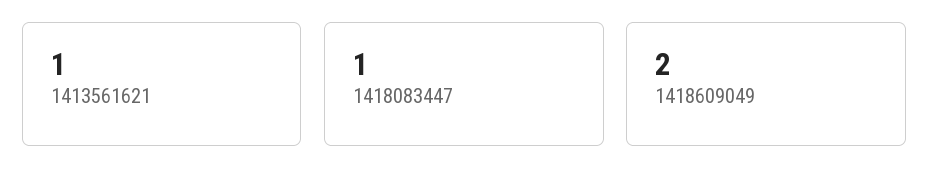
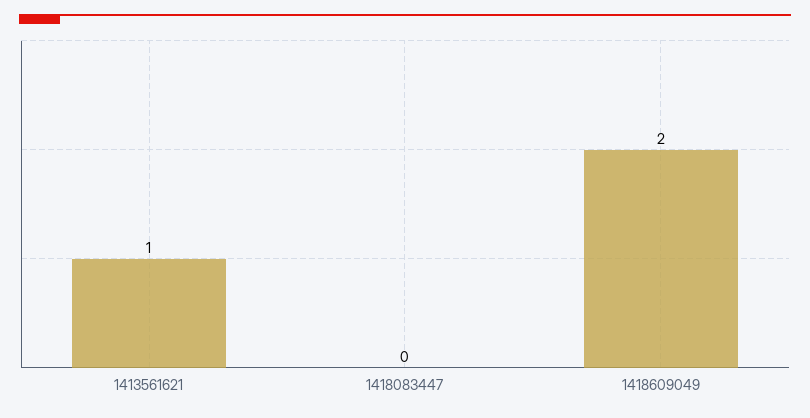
  {
    "1413561621": 1,
-   "1418083447": 1,
+   "1418083447": 0,
    "1418609049": 2
  }

